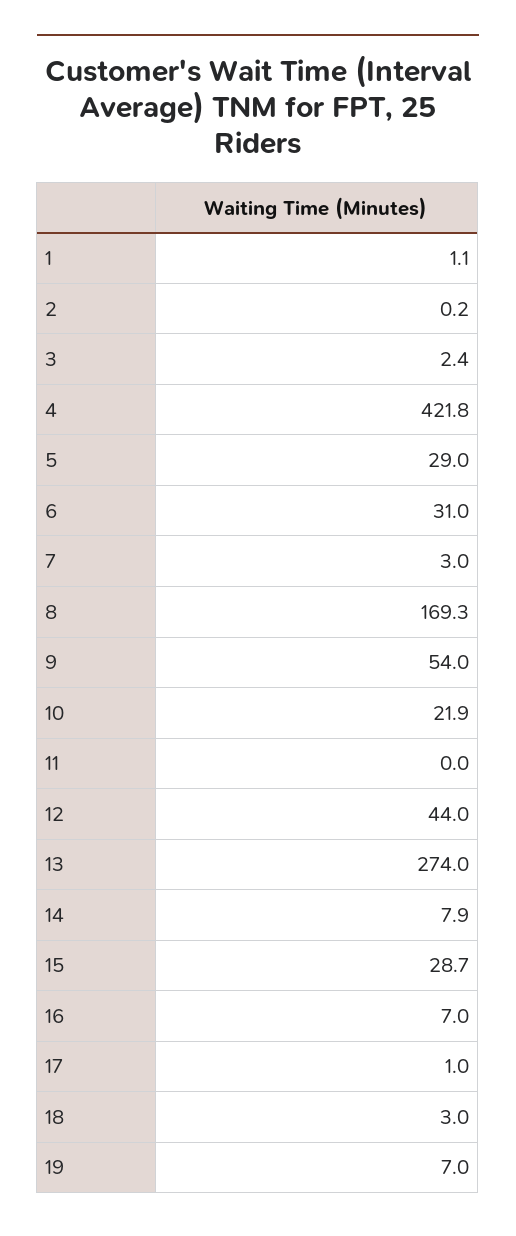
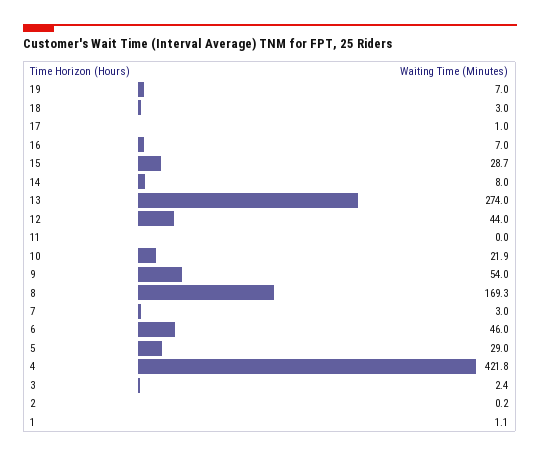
  {
    "1": 1.1,
    "2": 0.2,
    "3": 2.4,
    "4": 421.8,
    "5": 29,
-   "6": 31,
+   "6": 46,
    "7": 3,
    "8": 169.3,
    "9": 54,
    "10": 21.9,
    "11": 0,
    "12": 44,
    "13": 274,
-   "14": 7.9,
+   "14": 8,
    "15": 28.7,
    "16": 7,
    "17": 1,
    "18": 3,
    "19": 7
  }

